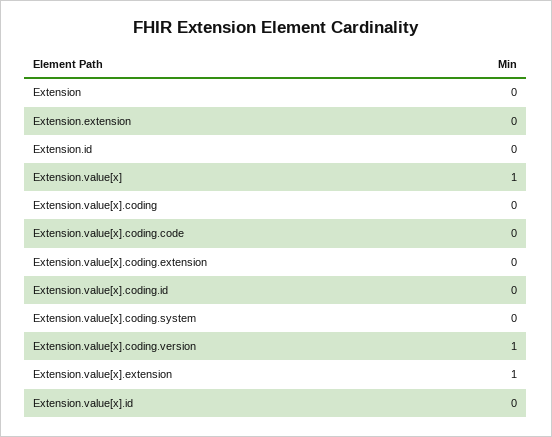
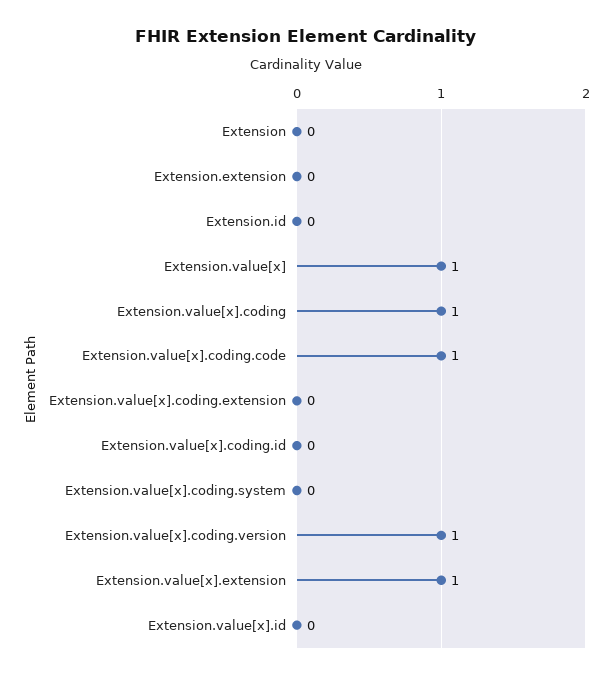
  {
    "Extension": 0,
    "Extension.extension": 0,
    "Extension.id": 0,
    "Extension.value[x]": 1,
-   "Extension.value[x].coding": 0,
+   "Extension.value[x].coding": 1,
-   "Extension.value[x].coding.code": 0,
+   "Extension.value[x].coding.code": 1,
    "Extension.value[x].coding.extension": 0,
    "Extension.value[x].coding.id": 0,
    "Extension.value[x].coding.system": 0,
    "Extension.value[x].coding.version": 1,
    "Extension.value[x].extension": 1,
    "Extension.value[x].id": 0
  }

